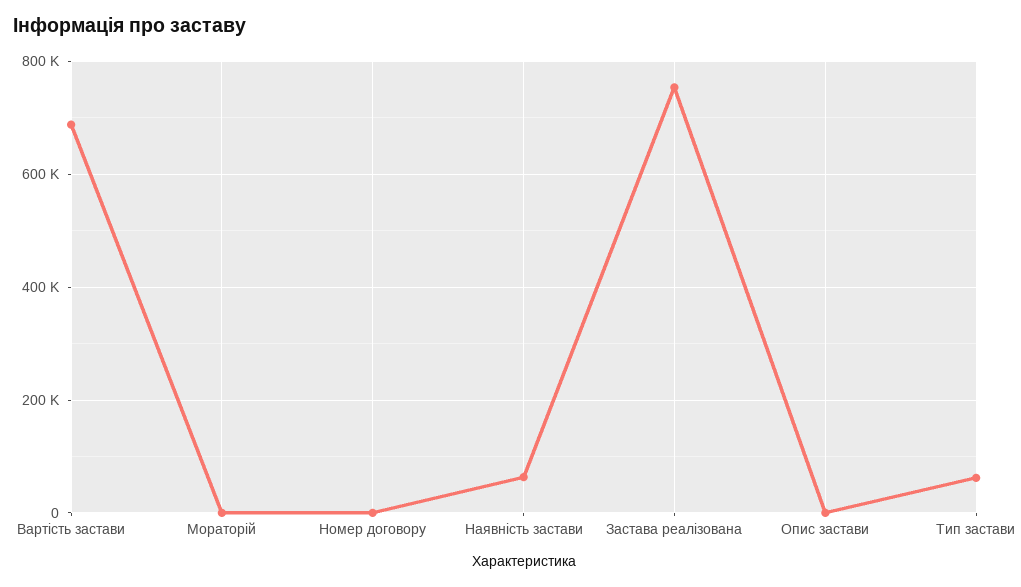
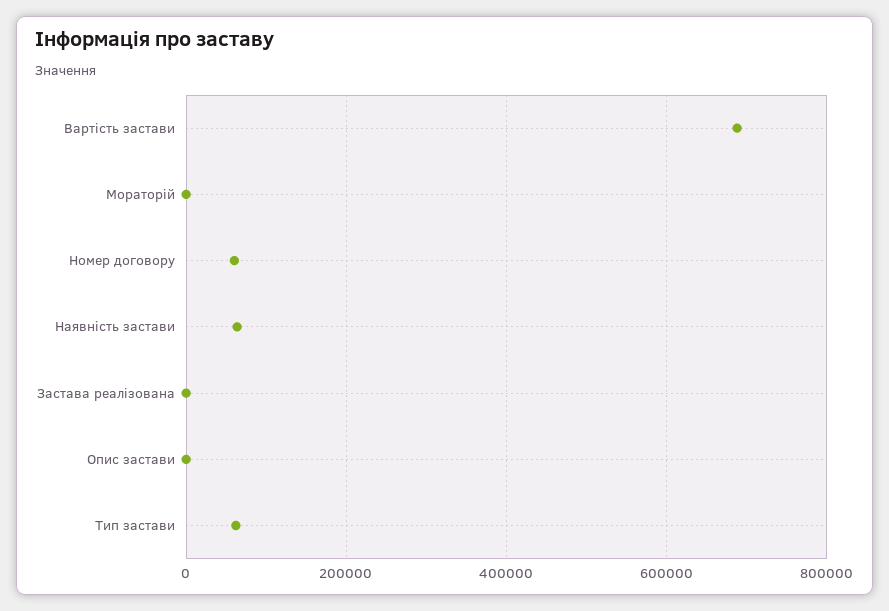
  {
    "Вартість застави": 680000,
    "Мораторій": 0,
-   "Номер договору": 0,
+   "Номер договору": 60000,
    "Наявність застави": 60000,
-   "Застава реалізована": 760000,
+   "Застава реалізована": 0,
    "Опис застави": 0,
    "Тип застави": 60000
  }

